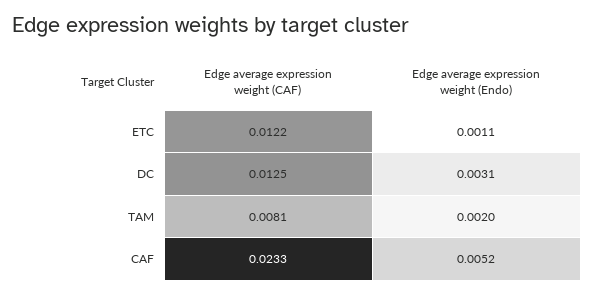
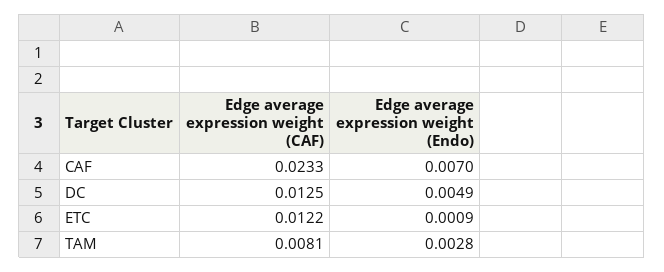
  {
    "Edge average expression weight (CAF)": {
      "ETC": 0.0122,
      "DC": 0.0125,
      "TAM": 0.0081,
      "CAF": 0.0233
    },
    "Edge average expression weight (Endo)": {
-     "ETC": 0.0011,
+     "ETC": 0.0009,
-     "DC": 0.0031,
+     "DC": 0.0049,
-     "TAM": 0.002,
+     "TAM": 0.0028,
-     "CAF": 0.0052
+     "CAF": 0.007
    }
  }

